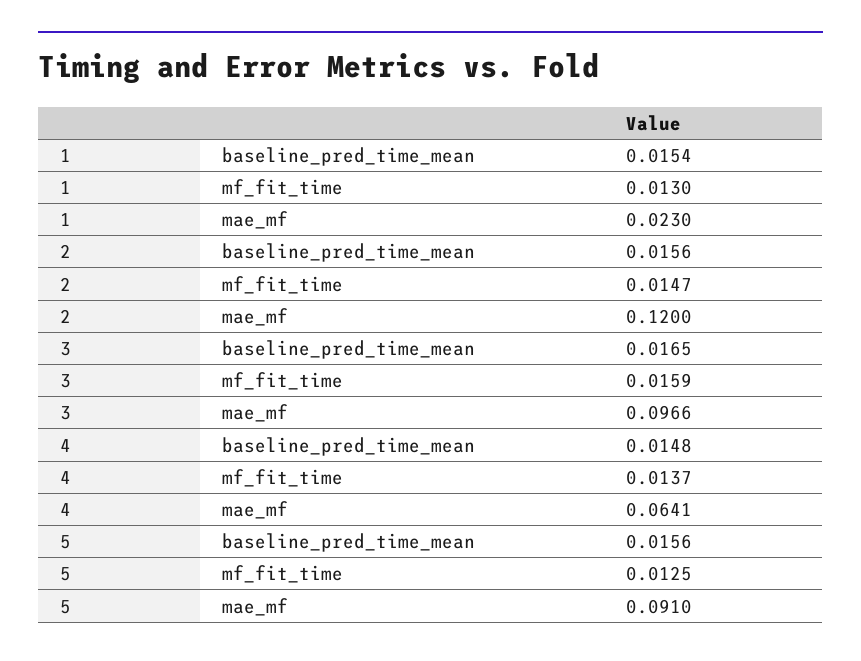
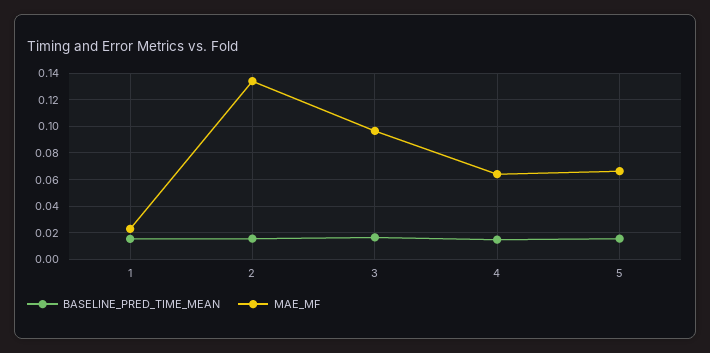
  {
    "baseline_pred_time_mean": {
      "1": 0.0154,
      "2": 0.0156,
      "3": 0.0165,
      "4": 0.0148,
      "5": 0.0156
    },
-   "mf_fit_time": {
-     "1": 0.013,
-     "2": 0.0147,
-     "3": 0.0159,
-     "4": 0.0137,
-     "5": 0.0125
-   },
    "mae_mf": {
      "1": 0.023,
-     "2": 0.12,
+     "2": 0.135,
      "3": 0.0966,
      "4": 0.0641,
-     "5": 0.091
+     "5": 0.065
    }
  }

